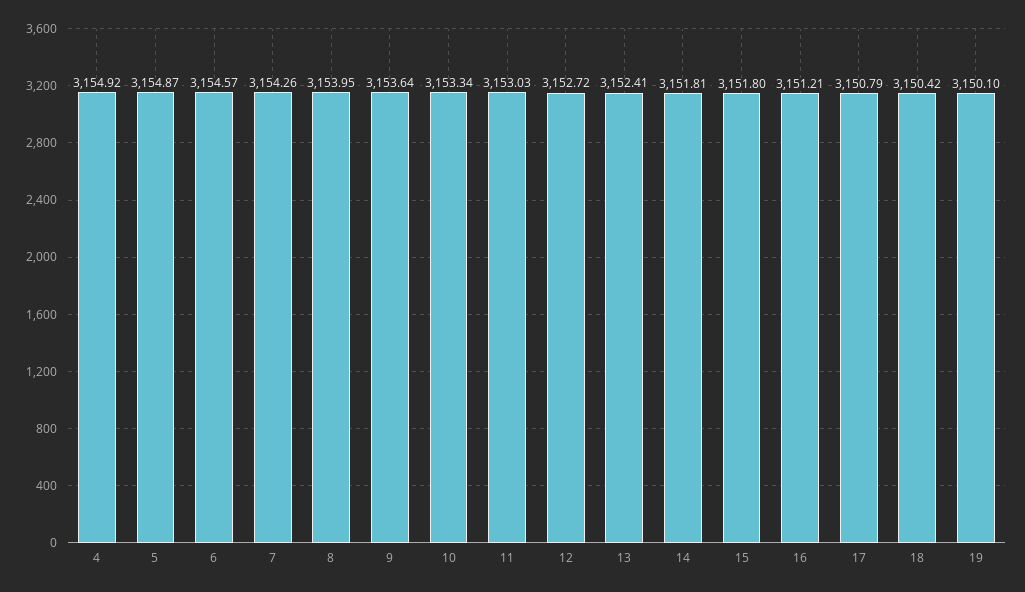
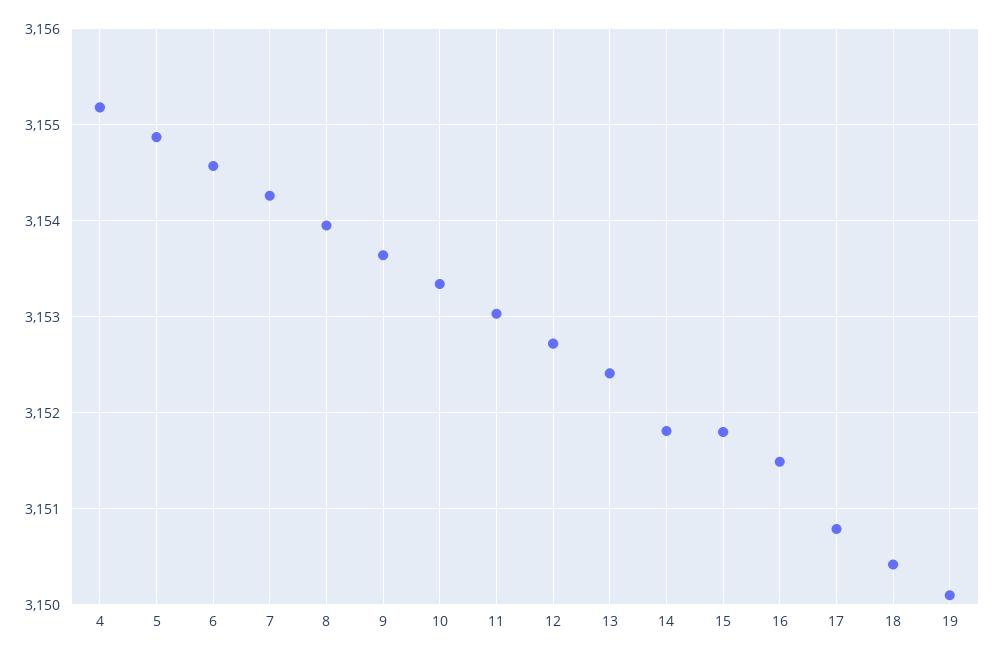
  {
-   "4": 3154.92,
+   "4": 3155.2,
    "5": 3154.87,
    "6": 3154.57,
    "7": 3154.26,
    "8": 3153.95,
    "9": 3153.64,
    "10": 3153.34,
    "11": 3153.03,
    "12": 3152.72,
    "13": 3152.41,
    "14": 3151.81,
    "15": 3151.8,
-   "16": 3151.21,
+   "16": 3151.5,
    "17": 3150.79,
    "18": 3150.42,
    "19": 3150.1
  }

